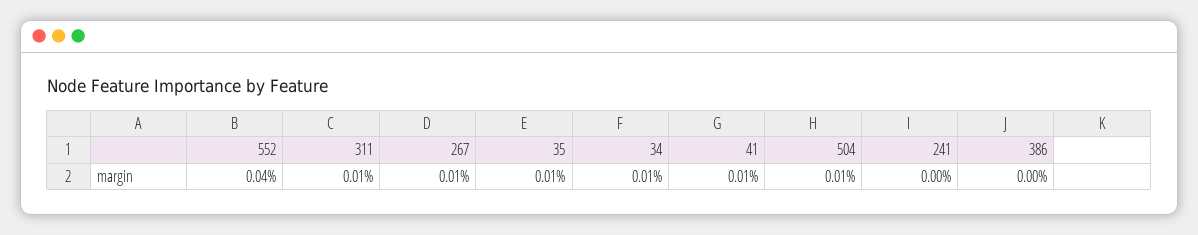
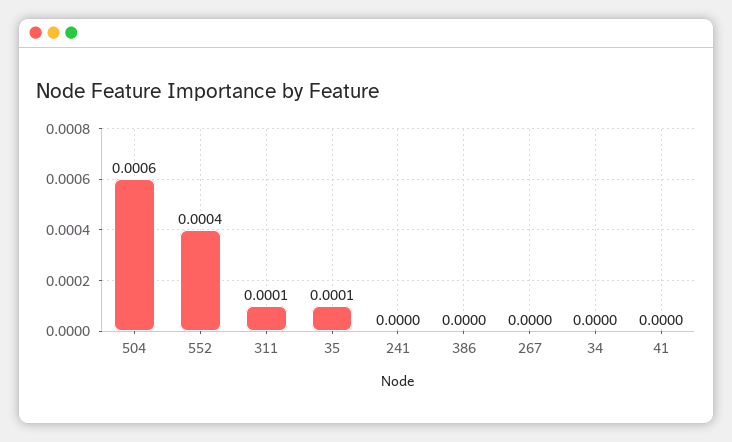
  {
    "552": 0.0004,
    "311": 0.0001,
-   "267": 0.0001,
+   "267": 0,
    "35": 0.0001,
-   "34": 0.0001,
+   "34": 0,
-   "41": 0.0001,
+   "41": 0,
-   "504": 0.0001,
+   "504": 0.0006,
    "241": 0,
    "386": 0
  }

